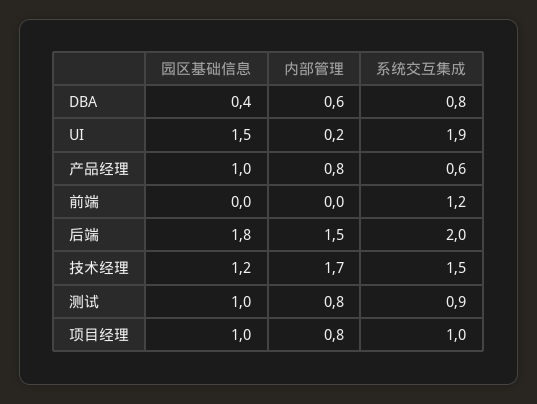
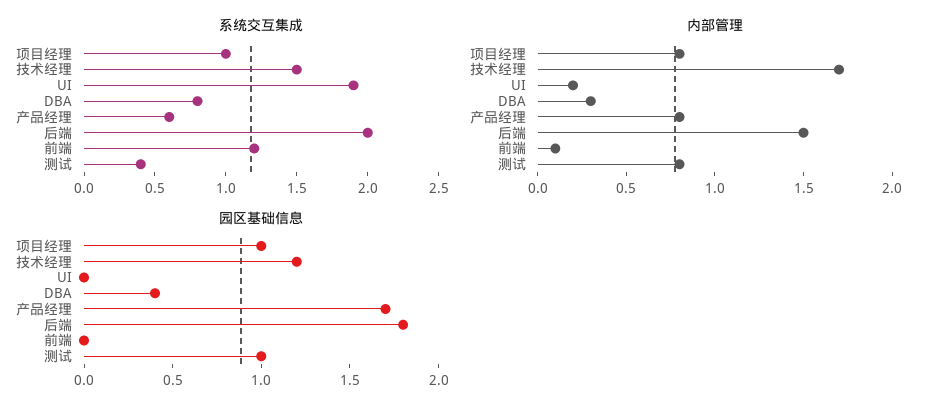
  {
    "园区基础信息": {
      "DBA": 0.4,
-     "UI": 1.5,
+     "UI": 0,
-     "产品经理": 1,
+     "产品经理": 1.7,
      "前端": 0,
      "后端": 1.8,
      "技术经理": 1.2,
      "测试": 1,
      "项目经理": 1
    },
    "内部管理": {
-     "DBA": 0.6,
+     "DBA": 0.3,
      "UI": 0.2,
      "产品经理": 0.8,
-     "前端": 0,
+     "前端": 0.1,
      "后端": 1.5,
      "技术经理": 1.7,
      "测试": 0.8,
      "项目经理": 0.8
    },
    "系统交互集成": {
      "DBA": 0.8,
      "UI": 1.9,
      "产品经理": 0.6,
      "前端": 1.2,
      "后端": 2,
      "技术经理": 1.5,
-     "测试": 0.9,
+     "测试": 0.4,
      "项目经理": 1
    }
  }

